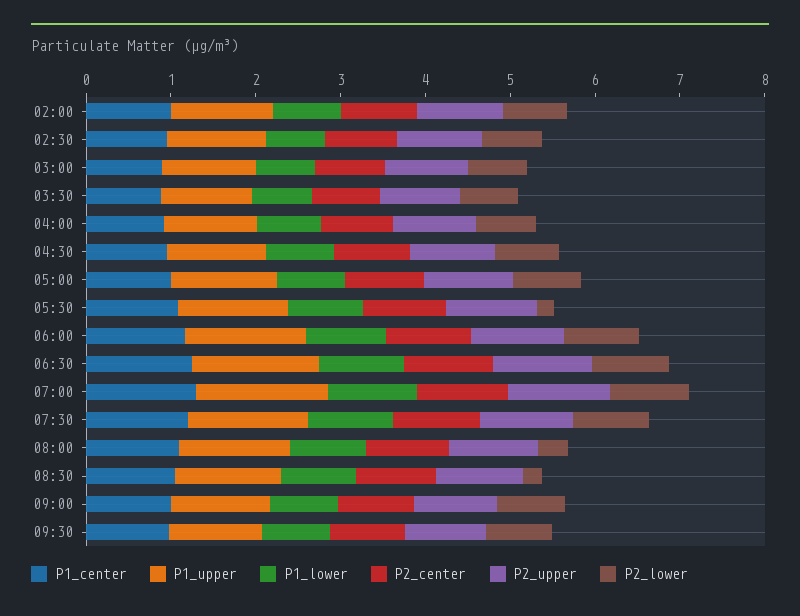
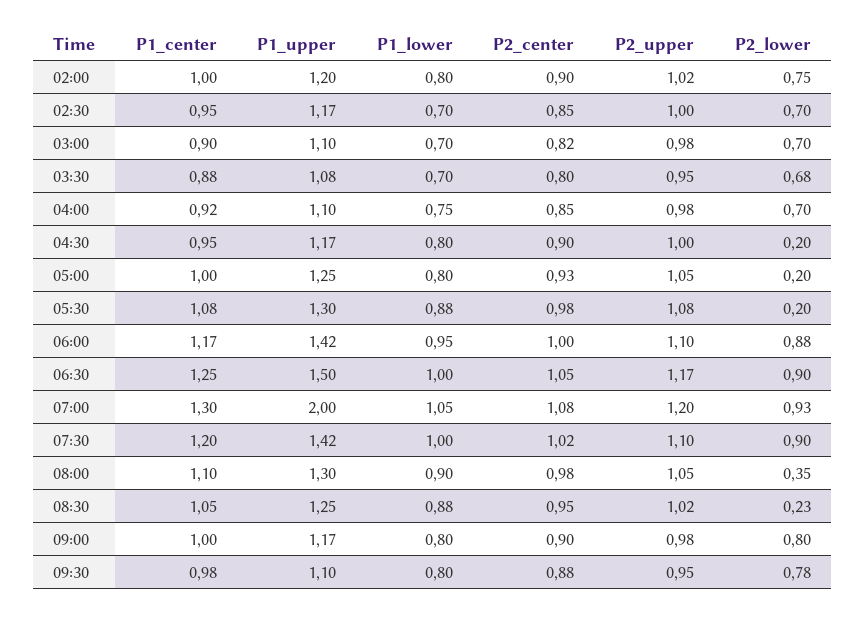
  {
    "P1_center": {
      "02:00": 1,
      "02:30": 0.95,
      "03:00": 0.9,
      "03:30": 0.88,
      "04:00": 0.92,
      "04:30": 0.95,
      "05:00": 1,
      "05:30": 1.08,
      "06:00": 1.17,
      "06:30": 1.25,
      "07:00": 1.3,
      "07:30": 1.2,
      "08:00": 1.1,
      "08:30": 1.05,
      "09:00": 1,
      "09:30": 0.98
    },
    "P1_upper": {
      "02:00": 1.2,
      "02:30": 1.17,
      "03:00": 1.1,
      "03:30": 1.08,
      "04:00": 1.1,
      "04:30": 1.17,
      "05:00": 1.25,
      "05:30": 1.3,
      "06:00": 1.42,
      "06:30": 1.5,
-     "07:00": 1.6,
+     "07:00": 2,
      "07:30": 1.42,
      "08:00": 1.3,
      "08:30": 1.25,
      "09:00": 1.17,
      "09:30": 1.1
    },
    "P1_lower": {
      "02:00": 0.8,
      "02:30": 0.7,
      "03:00": 0.7,
      "03:30": 0.7,
      "04:00": 0.75,
      "04:30": 0.8,
      "05:00": 0.8,
      "05:30": 0.88,
      "06:00": 0.95,
      "06:30": 1,
      "07:00": 1.05,
      "07:30": 1,
      "08:00": 0.9,
      "08:30": 0.88,
      "09:00": 0.8,
      "09:30": 0.8
    },
    "P2_center": {
      "02:00": 0.9,
      "02:30": 0.85,
      "03:00": 0.82,
      "03:30": 0.8,
      "04:00": 0.85,
      "04:30": 0.9,
      "05:00": 0.93,
      "05:30": 0.98,
      "06:00": 1,
      "06:30": 1.05,
      "07:00": 1.08,
      "07:30": 1.02,
      "08:00": 0.98,
      "08:30": 0.95,
      "09:00": 0.9,
      "09:30": 0.88
    },
    "P2_upper": {
      "02:00": 1.02,
      "02:30": 1,
      "03:00": 0.98,
      "03:30": 0.95,
      "04:00": 0.98,
      "04:30": 1,
      "05:00": 1.05,
      "05:30": 1.08,
      "06:00": 1.1,
      "06:30": 1.17,
      "07:00": 1.2,
      "07:30": 1.1,
      "08:00": 1.05,
      "08:30": 1.02,
      "09:00": 0.98,
      "09:30": 0.95
    },
    "P2_lower": {
      "02:00": 0.75,
      "02:30": 0.7,
      "03:00": 0.7,
      "03:30": 0.68,
      "04:00": 0.7,
-     "04:30": 0.8,
+     "04:30": 0.2,
-     "05:00": 0.8,
+     "05:00": 0.2,
      "05:30": 0.2,
      "06:00": 0.88,
      "06:30": 0.9,
      "07:00": 0.93,
      "07:30": 0.9,
      "08:00": 0.35,
      "08:30": 0.23,
      "09:00": 0.8,
      "09:30": 0.78
    }
  }

